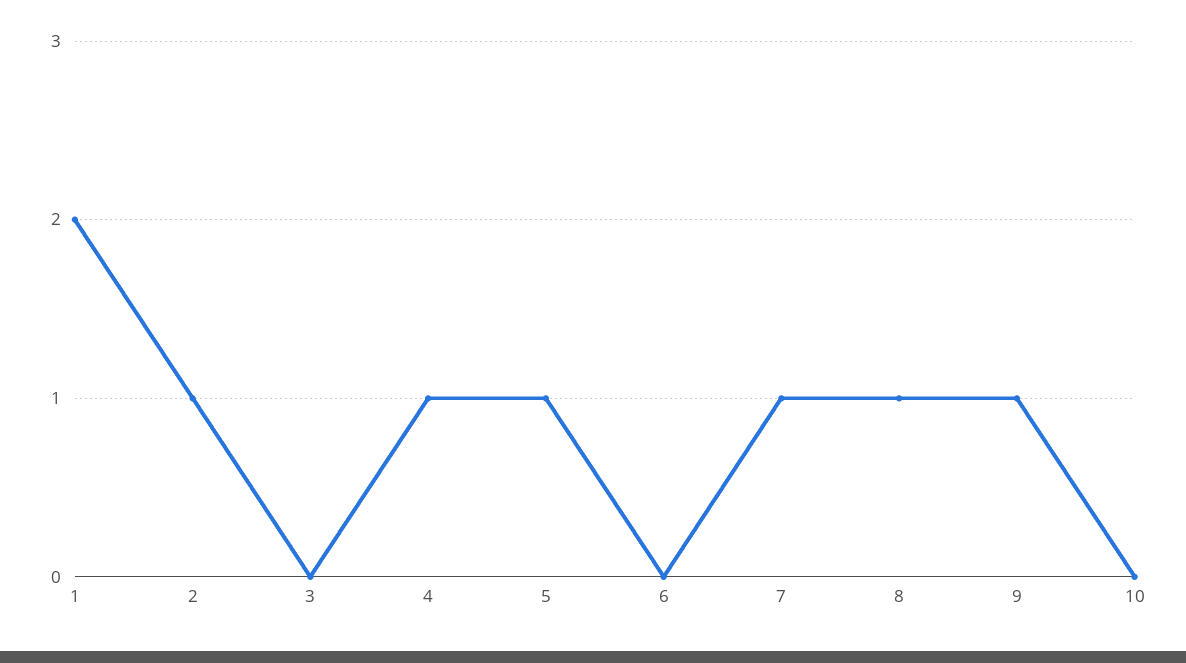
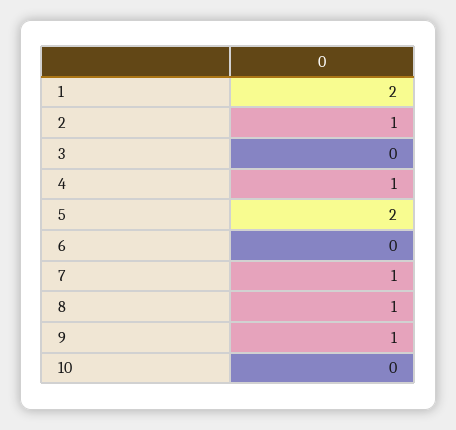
  {
    "1": 2,
    "2": 1,
    "3": 0,
    "4": 1,
-   "5": 1,
+   "5": 2,
    "6": 0,
    "7": 1,
    "8": 1,
    "9": 1,
    "10": 0
  }

